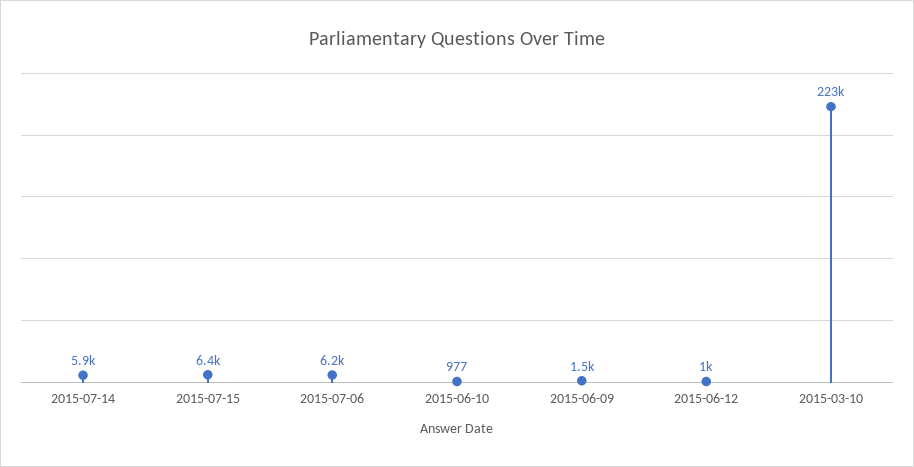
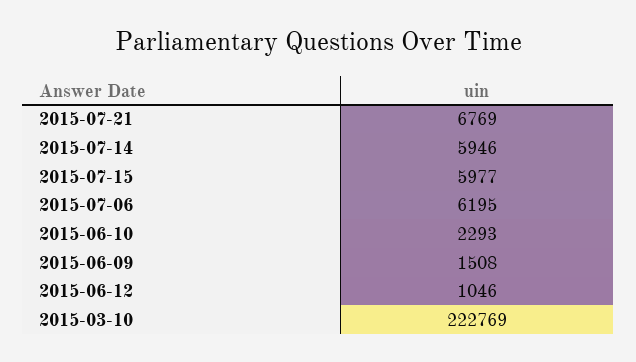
  {
    "2015-07-14": 5946,
-   "2015-07-15": 6400,
+   "2015-07-15": 5977,
    "2015-07-06": 6195,
-   "2015-06-10": 977,
+   "2015-06-10": 2293,
    "2015-06-09": 1508,
    "2015-06-12": 1046,
-   "2015-03-10": 222769
+   "2015-03-10": 222769,
+   "2015-07-21": 6769
  }

